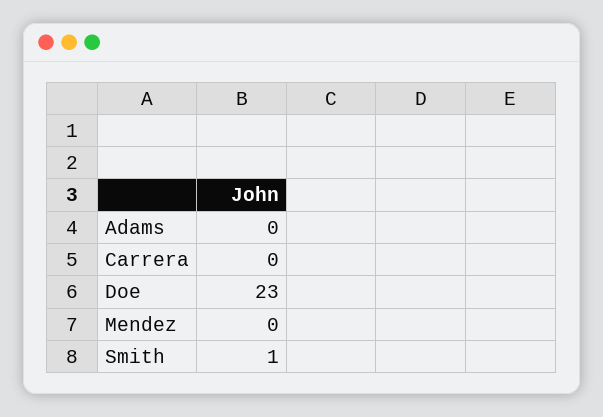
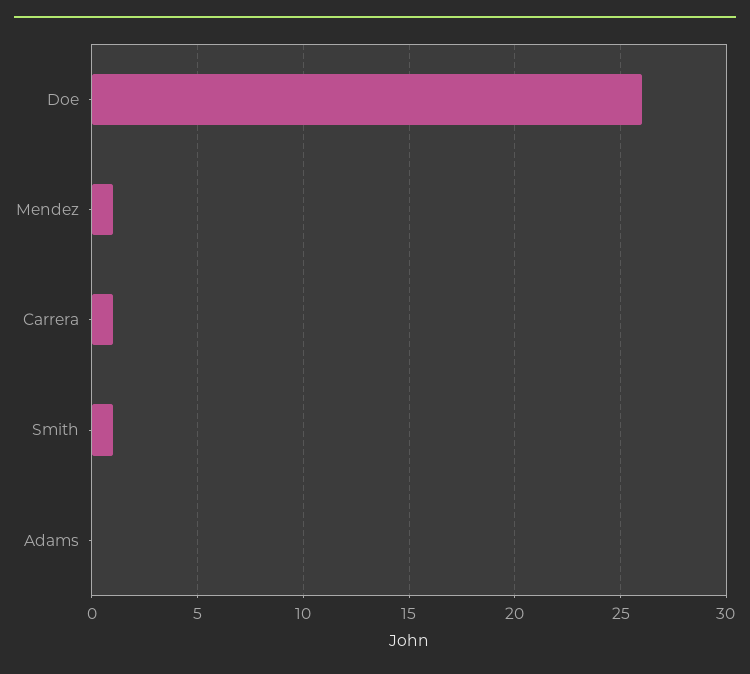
  {
    "Adams": 0,
-   "Carrera": 0,
+   "Carrera": 1,
-   "Doe": 23,
+   "Doe": 26,
-   "Mendez": 0,
+   "Mendez": 1,
    "Smith": 1
  }

